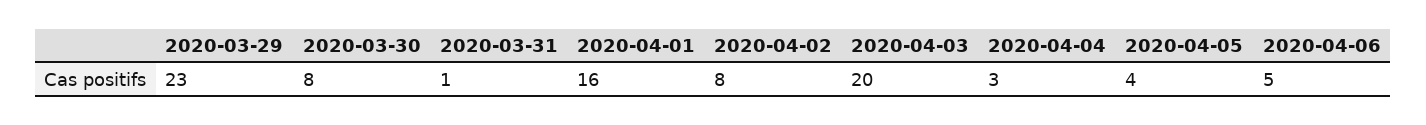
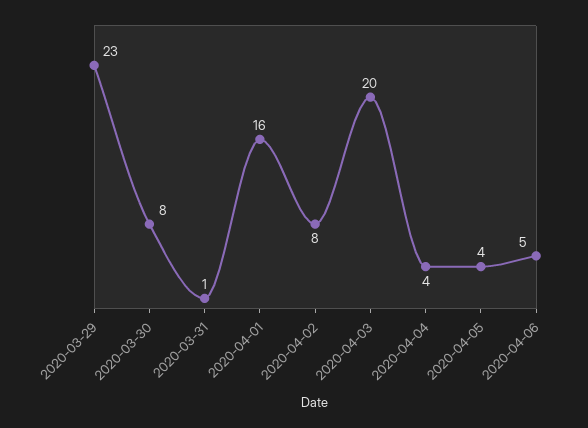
  {
    "2020-03-29": 23,
    "2020-03-30": 8,
    "2020-03-31": 1,
    "2020-04-01": 16,
    "2020-04-02": 8,
    "2020-04-03": 20,
-   "2020-04-04": 3,
+   "2020-04-04": 4,
    "2020-04-05": 4,
    "2020-04-06": 5
  }

